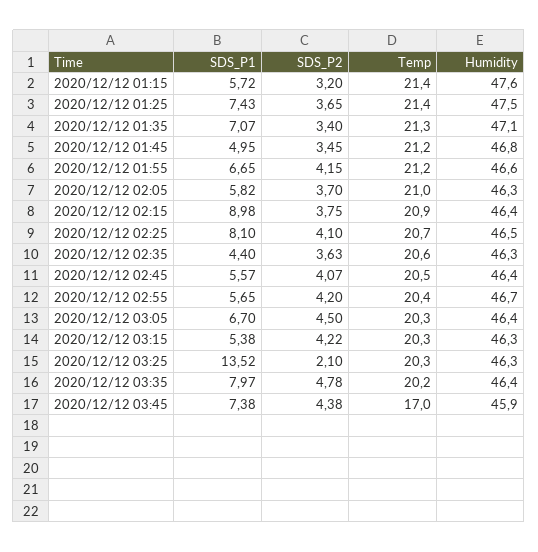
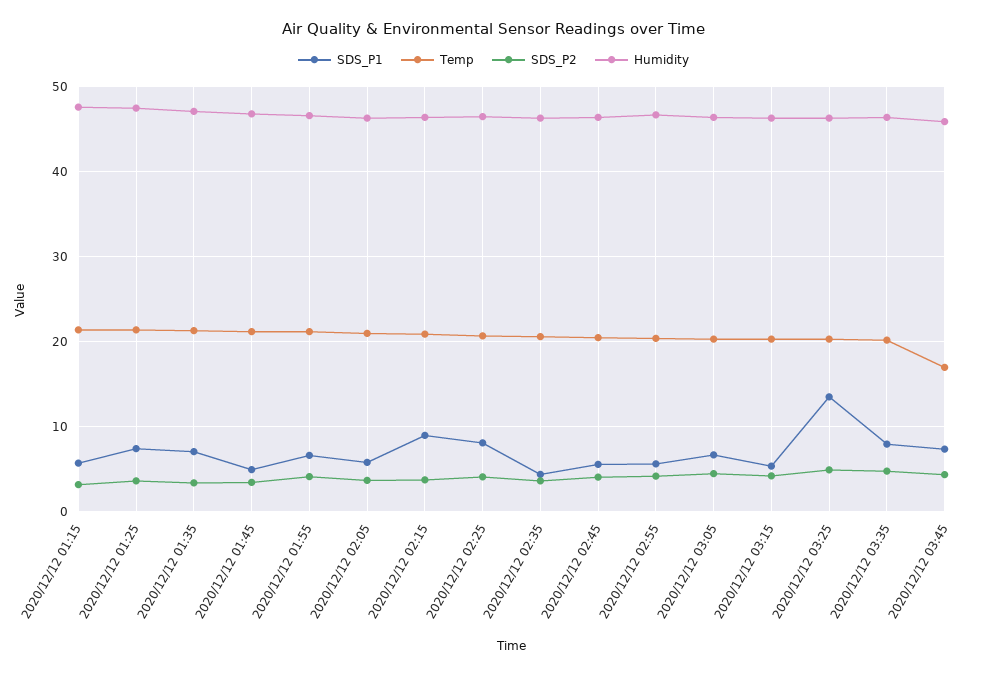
  {
    "SDS_P1": {
      "2020/12/12 01:15": 5.72,
      "2020/12/12 01:25": 7.43,
      "2020/12/12 01:35": 7.07,
      "2020/12/12 01:45": 4.95,
      "2020/12/12 01:55": 6.65,
      "2020/12/12 02:05": 5.82,
      "2020/12/12 02:15": 8.98,
      "2020/12/12 02:25": 8.1,
      "2020/12/12 02:35": 4.4,
      "2020/12/12 02:45": 5.57,
      "2020/12/12 02:55": 5.65,
      "2020/12/12 03:05": 6.7,
      "2020/12/12 03:15": 5.38,
      "2020/12/12 03:25": 13.52,
      "2020/12/12 03:35": 7.97,
      "2020/12/12 03:45": 7.38
    },
    "SDS_P2": {
      "2020/12/12 01:15": 3.2,
      "2020/12/12 01:25": 3.65,
      "2020/12/12 01:35": 3.4,
      "2020/12/12 01:45": 3.45,
      "2020/12/12 01:55": 4.15,
      "2020/12/12 02:05": 3.7,
      "2020/12/12 02:15": 3.75,
      "2020/12/12 02:25": 4.1,
      "2020/12/12 02:35": 3.63,
      "2020/12/12 02:45": 4.07,
      "2020/12/12 02:55": 4.2,
      "2020/12/12 03:05": 4.5,
      "2020/12/12 03:15": 4.22,
-     "2020/12/12 03:25": 2.1,
+     "2020/12/12 03:25": 5,
      "2020/12/12 03:35": 4.78,
      "2020/12/12 03:45": 4.38
    },
    "Temp": {
      "2020/12/12 01:15": 21.4,
      "2020/12/12 01:25": 21.4,
      "2020/12/12 01:35": 21.3,
      "2020/12/12 01:45": 21.2,
      "2020/12/12 01:55": 21.2,
      "2020/12/12 02:05": 21,
      "2020/12/12 02:15": 20.9,
      "2020/12/12 02:25": 20.7,
      "2020/12/12 02:35": 20.6,
      "2020/12/12 02:45": 20.5,
      "2020/12/12 02:55": 20.4,
      "2020/12/12 03:05": 20.3,
      "2020/12/12 03:15": 20.3,
      "2020/12/12 03:25": 20.3,
      "2020/12/12 03:35": 20.2,
      "2020/12/12 03:45": 17
    },
    "Humidity": {
      "2020/12/12 01:15": 47.6,
      "2020/12/12 01:25": 47.5,
      "2020/12/12 01:35": 47.1,
      "2020/12/12 01:45": 46.8,
      "2020/12/12 01:55": 46.6,
      "2020/12/12 02:05": 46.3,
      "2020/12/12 02:15": 46.4,
      "2020/12/12 02:25": 46.5,
      "2020/12/12 02:35": 46.3,
      "2020/12/12 02:45": 46.4,
      "2020/12/12 02:55": 46.7,
      "2020/12/12 03:05": 46.4,
      "2020/12/12 03:15": 46.3,
      "2020/12/12 03:25": 46.3,
      "2020/12/12 03:35": 46.4,
      "2020/12/12 03:45": 45.9
    }
  }

